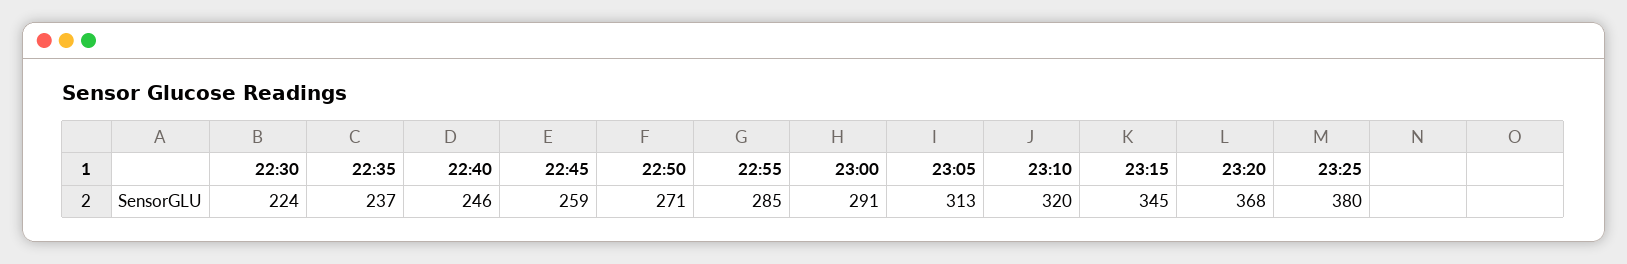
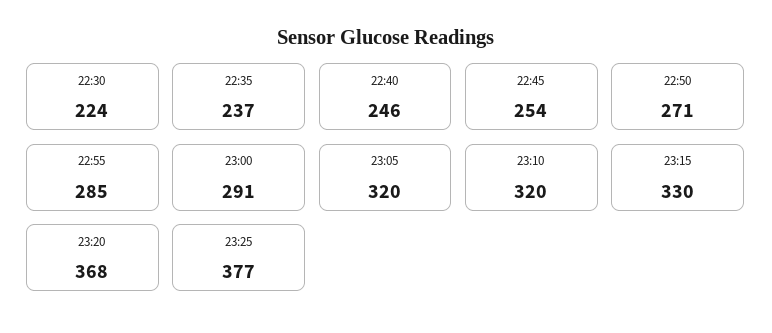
  {
    "22:30": 224,
    "22:35": 237,
    "22:40": 246,
-   "22:45": 259,
+   "22:45": 254,
    "22:50": 271,
    "22:55": 285,
    "23:00": 291,
-   "23:05": 313,
+   "23:05": 320,
    "23:10": 320,
-   "23:15": 345,
+   "23:15": 330,
    "23:20": 368,
-   "23:25": 380
+   "23:25": 377
  }

